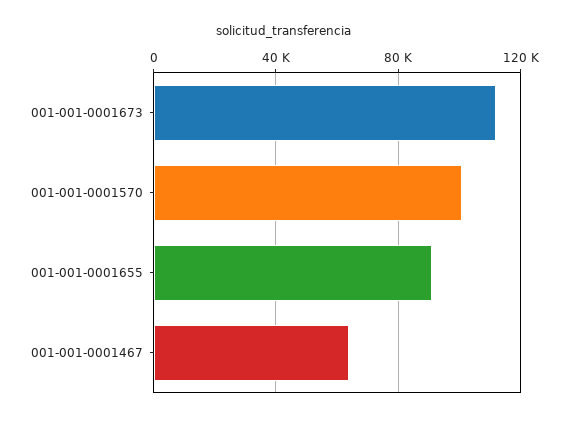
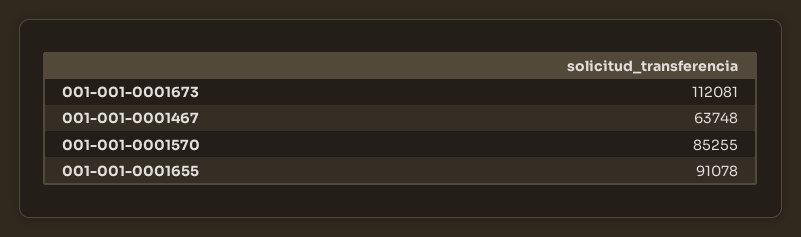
  {
    "001-001-0001673": 112081,
-   "001-001-0001570": 100000,
+   "001-001-0001570": 85255,
    "001-001-0001655": 91078,
    "001-001-0001467": 63748
  }

